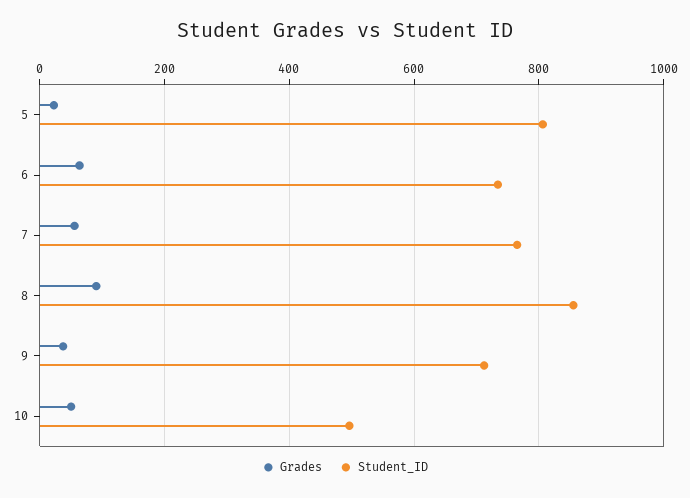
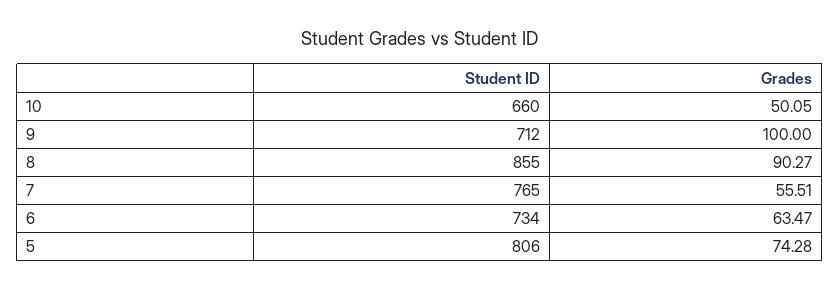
  {
    "Grades": {
-     "5": 20,
+     "5": 74.28,
      "6": 63.47,
      "7": 55.51,
      "8": 90.27,
-     "9": 40,
+     "9": 100,
      "10": 50.05
    },
    "Student_ID": {
      "5": 806,
      "6": 734,
      "7": 765,
      "8": 855,
      "9": 712,
-     "10": 500
+     "10": 660
    }
  }

